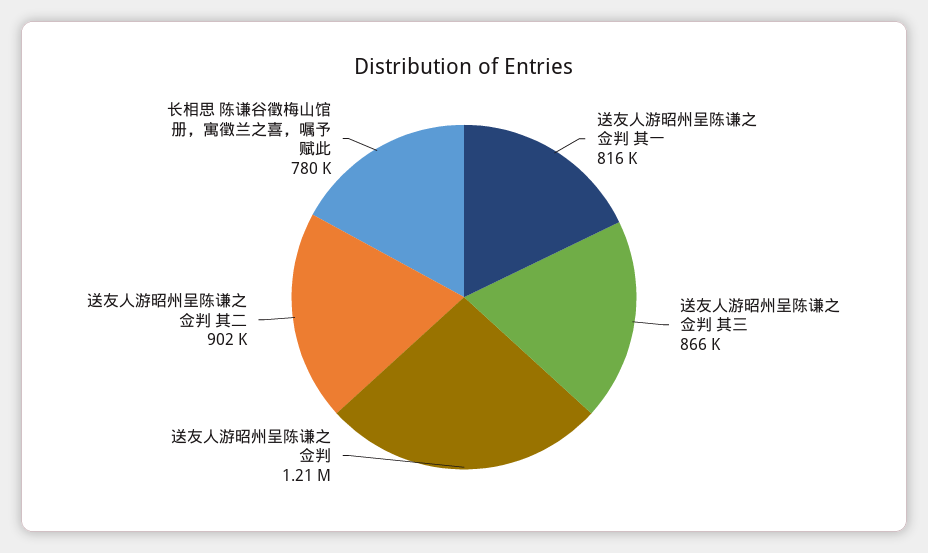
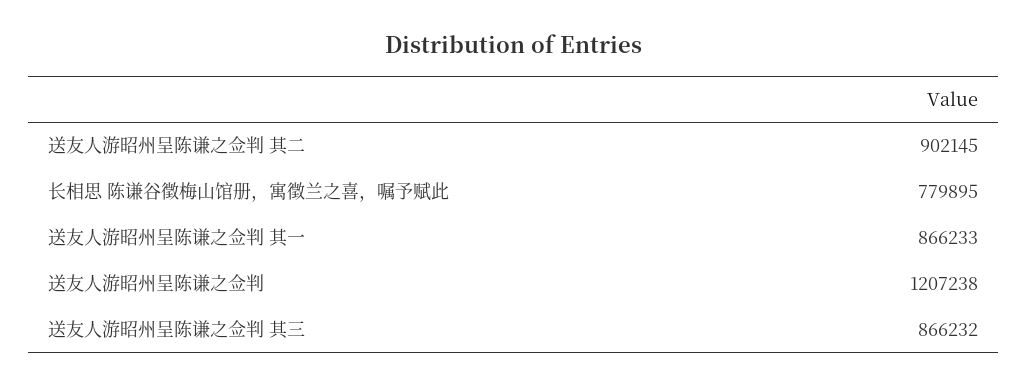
  {
-   "送友人游昭州呈陈谦之佥判 其一": 816000,
+   "送友人游昭州呈陈谦之佥判 其一": 866233,
    "送友人游昭州呈陈谦之佥判 其三": 866232,
    "送友人游昭州呈陈谦之佥判": 1207238,
    "送友人游昭州呈陈谦之佥判 其二": 902145,
    "长相思 陈谦谷徵梅山馆册，寓徵兰之喜，嘱予赋此": 779895
  }

